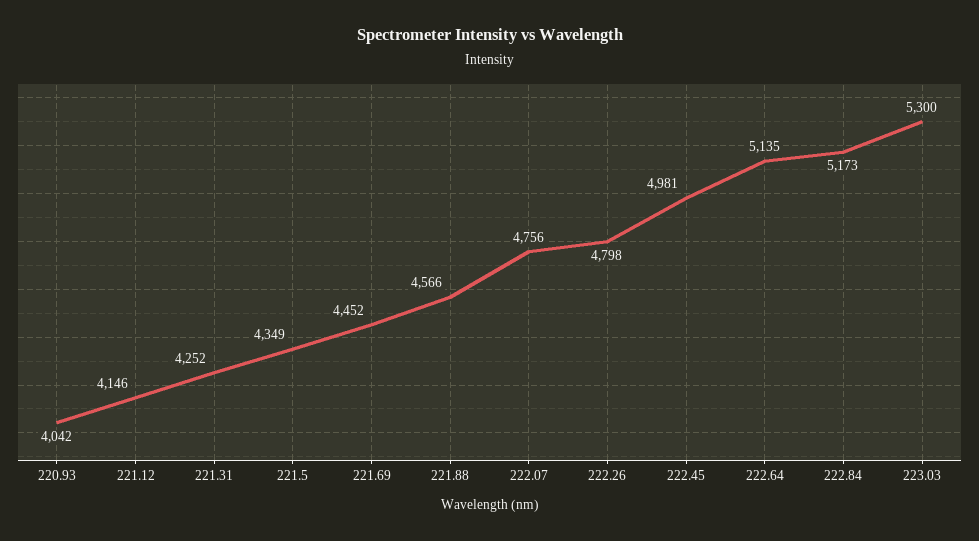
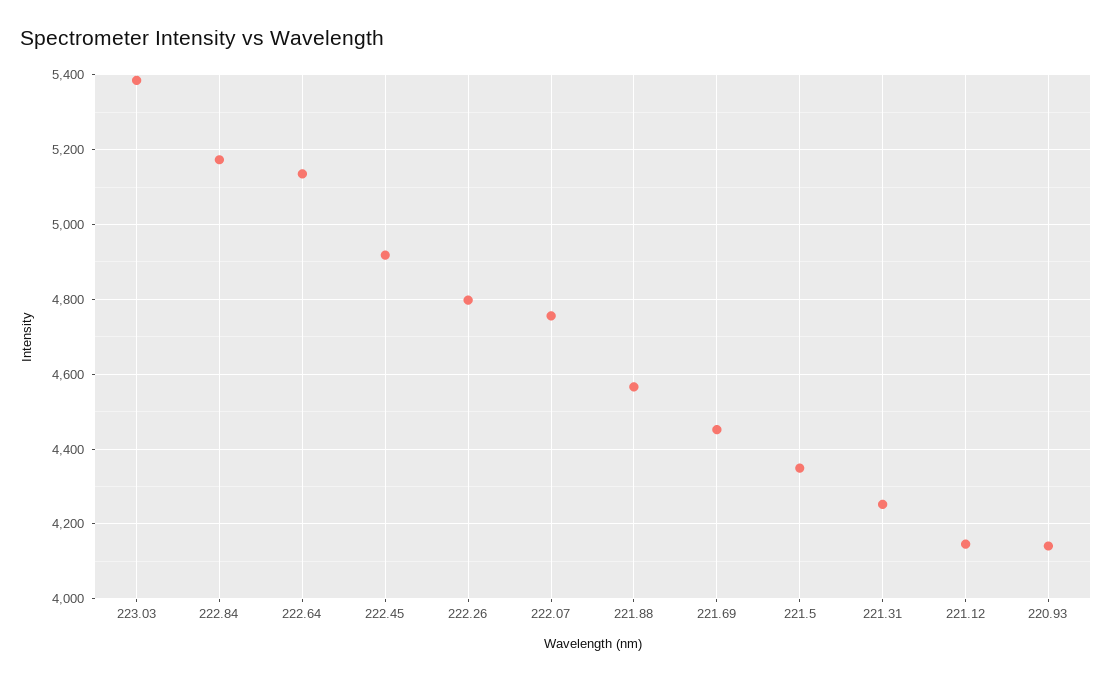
  {
-   "220.93": 4042,
+   "220.93": 4140,
    "221.12": 4146,
    "221.31": 4252,
    "221.5": 4349,
    "221.69": 4452,
    "221.88": 4566,
    "222.07": 4756,
    "222.26": 4798,
-   "222.45": 4981,
+   "222.45": 4920,
    "222.64": 5135,
    "222.84": 5173,
-   "223.03": 5300
+   "223.03": 5380
  }

